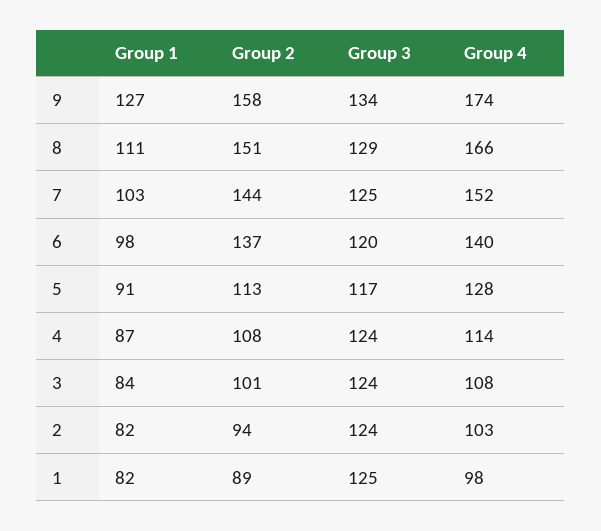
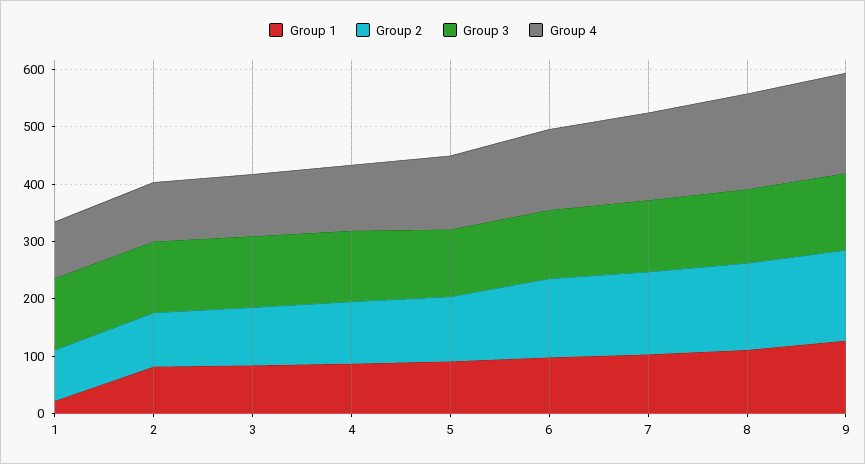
  {
    "Group 1": {
      "9": 127,
      "8": 111,
      "7": 103,
      "6": 98,
      "5": 91,
      "4": 87,
      "3": 84,
      "2": 82,
-     "1": 82
+     "1": 20
    },
    "Group 2": {
      "9": 158,
      "8": 151,
      "7": 144,
      "6": 137,
      "5": 113,
      "4": 108,
      "3": 101,
      "2": 94,
      "1": 89
    },
    "Group 3": {
      "9": 134,
      "8": 129,
      "7": 125,
      "6": 120,
      "5": 117,
      "4": 124,
      "3": 124,
      "2": 124,
      "1": 125
    },
    "Group 4": {
      "9": 174,
      "8": 166,
      "7": 152,
      "6": 140,
      "5": 128,
      "4": 114,
      "3": 108,
      "2": 103,
      "1": 98
    }
  }

